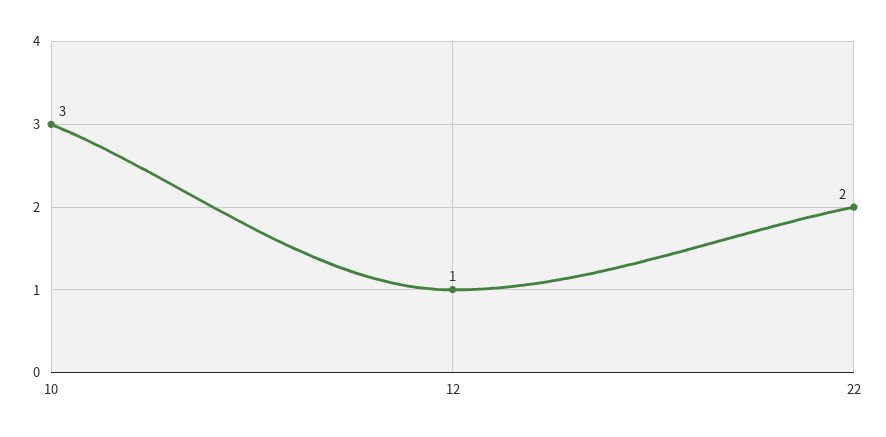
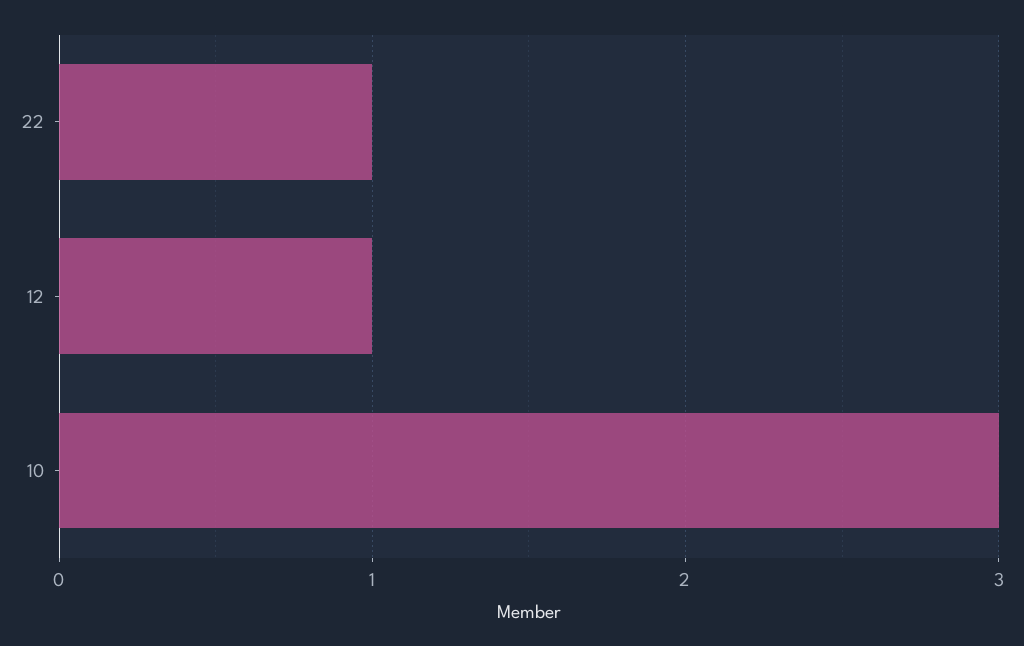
  {
    "10": 3,
    "12": 1,
-   "22": 2
+   "22": 1
  }

